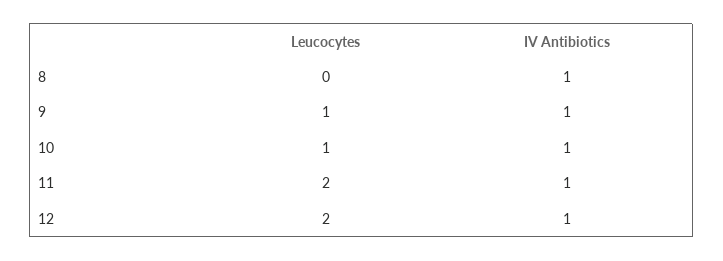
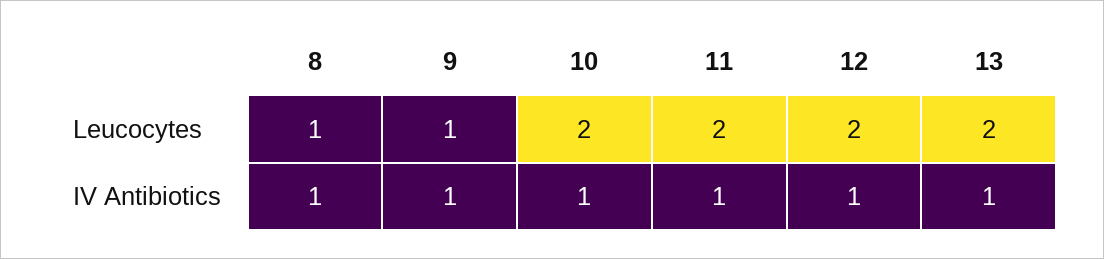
  {
    "Leucocytes": {
-     "8": 0,
+     "8": 1,
      "9": 1,
-     "10": 1,
+     "10": 2,
      "11": 2,
-     "12": 2
+     "12": 2,
+     "13": 2
    },
    "IV Antibiotics": {
      "8": 1,
      "9": 1,
      "10": 1,
      "11": 1,
-     "12": 1
+     "12": 1,
+     "13": 1
    }
  }

